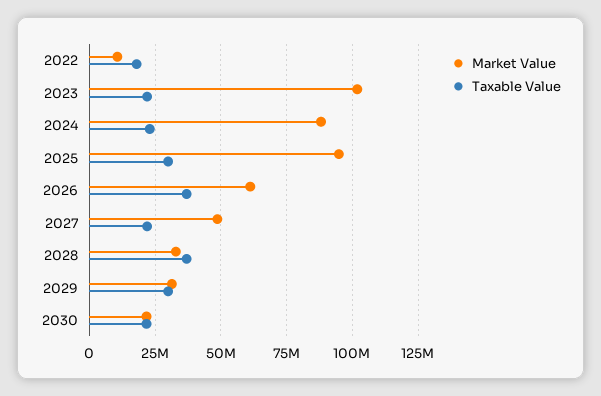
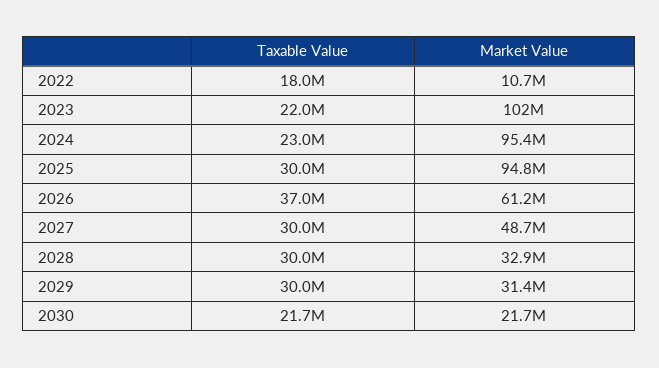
  {
    "Market Value": {
      "2022": 10700000,
      "2023": 102000000,
-     "2024": 87500000,
+     "2024": 95400000,
      "2025": 94800000,
      "2026": 61200000,
      "2027": 48700000,
      "2028": 32900000,
      "2029": 31400000,
      "2030": 21700000
    },
    "Taxable Value": {
      "2022": 18000000,
      "2023": 22000000,
      "2024": 23000000,
      "2025": 30000000,
      "2026": 37000000,
-     "2027": 22500000,
+     "2027": 30000000,
-     "2028": 37500000,
+     "2028": 30000000,
      "2029": 30000000,
      "2030": 21700000
    }
  }

